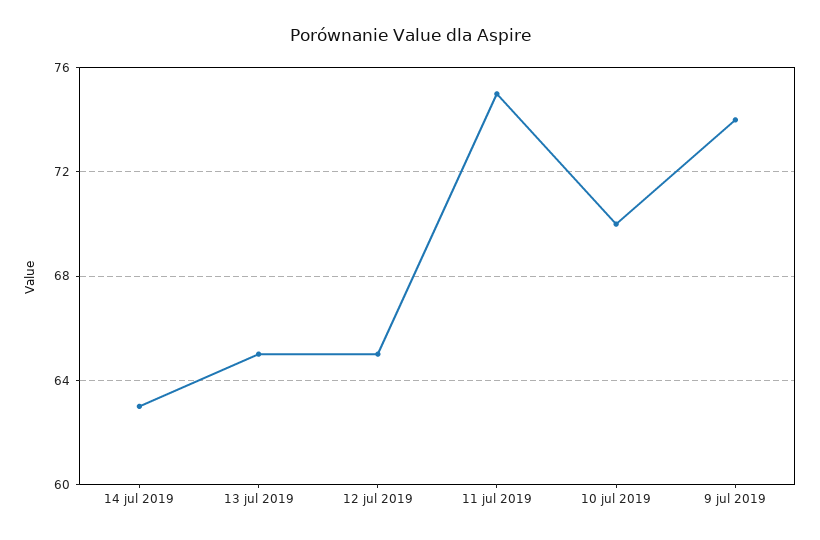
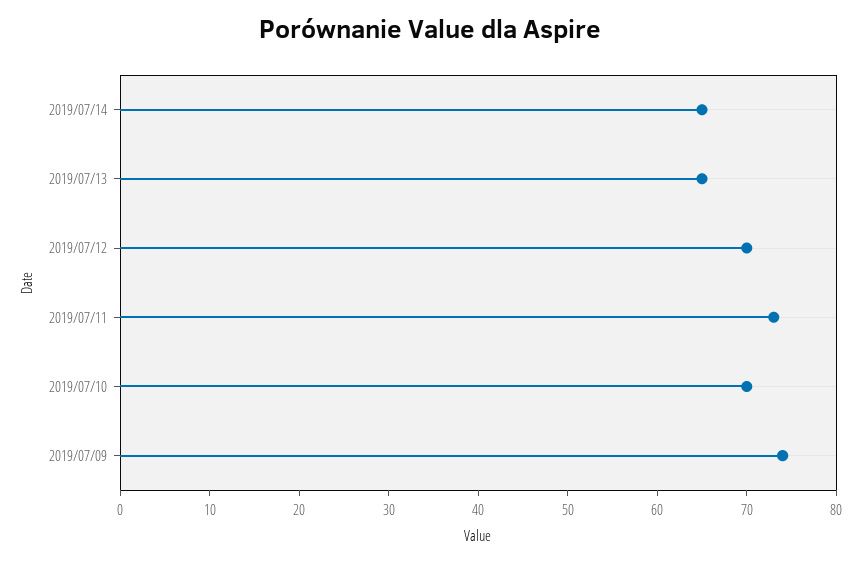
  {
-   "14 jul 2019": 63,
+   "14 jul 2019": 65,
    "13 jul 2019": 65,
-   "12 jul 2019": 65,
+   "12 jul 2019": 70,
-   "11 jul 2019": 75,
+   "11 jul 2019": 73,
    "10 jul 2019": 70,
    "9 jul 2019": 74
  }

